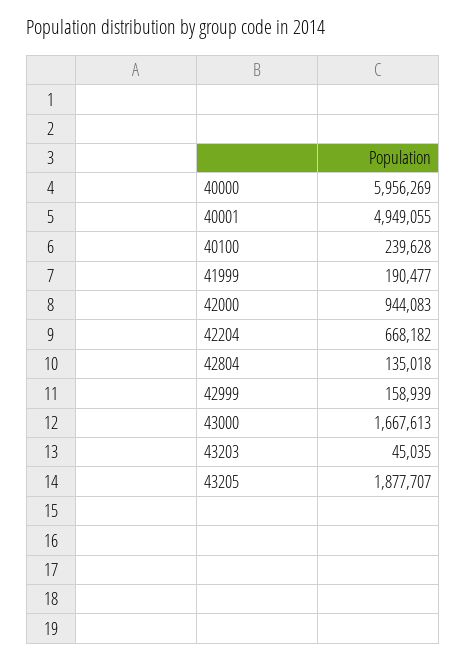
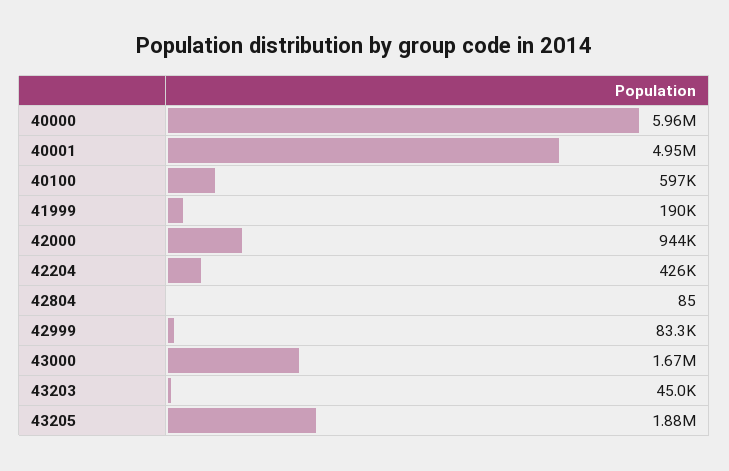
  {
    "40000": 5956269,
    "40001": 4949055,
-   "40100": 239628,
+   "40100": 597000,
    "41999": 190477,
    "42000": 944083,
-   "42204": 668182,
+   "42204": 426000,
-   "42804": 135018,
+   "42804": 85,
-   "42999": 158939,
+   "42999": 83300,
    "43000": 1667613,
    "43203": 45035,
    "43205": 1877707
  }

